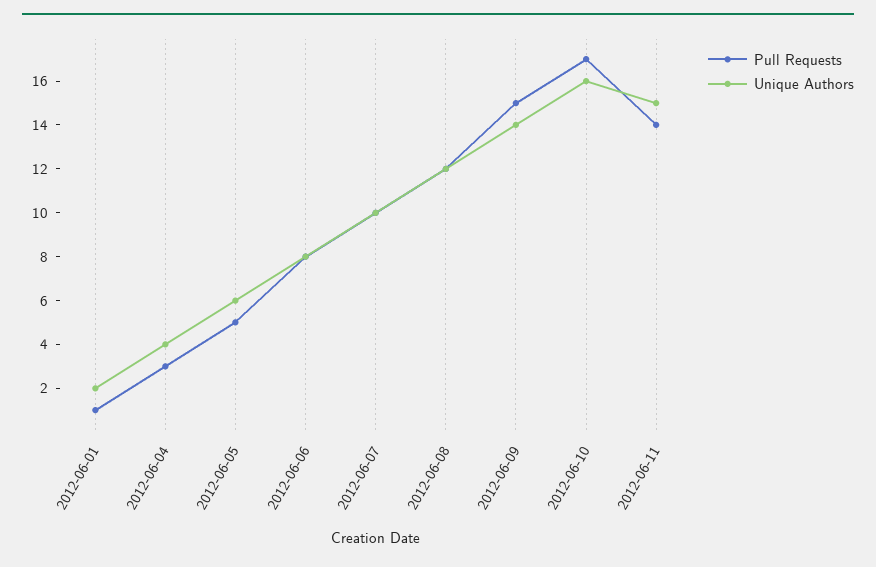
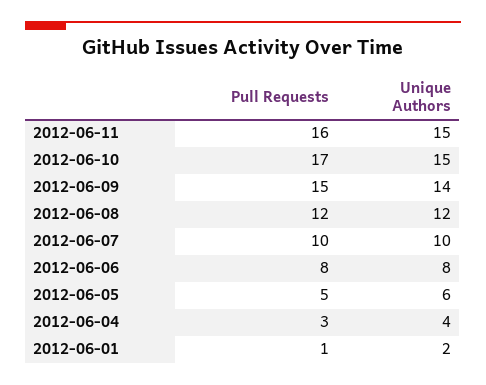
  {
    "Pull Requests": {
      "2012-06-01": 1,
      "2012-06-04": 3,
      "2012-06-05": 5,
      "2012-06-06": 8,
      "2012-06-07": 10,
      "2012-06-08": 12,
      "2012-06-09": 15,
      "2012-06-10": 17,
-     "2012-06-11": 14
+     "2012-06-11": 16
    },
    "Unique Authors": {
      "2012-06-01": 2,
      "2012-06-04": 4,
      "2012-06-05": 6,
      "2012-06-06": 8,
      "2012-06-07": 10,
      "2012-06-08": 12,
      "2012-06-09": 14,
-     "2012-06-10": 16,
+     "2012-06-10": 15,
      "2012-06-11": 15
    }
  }

